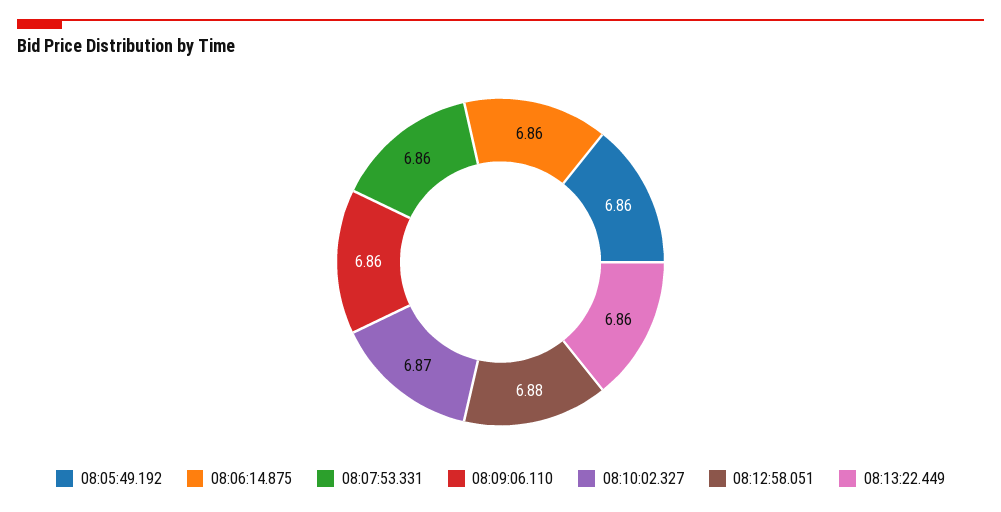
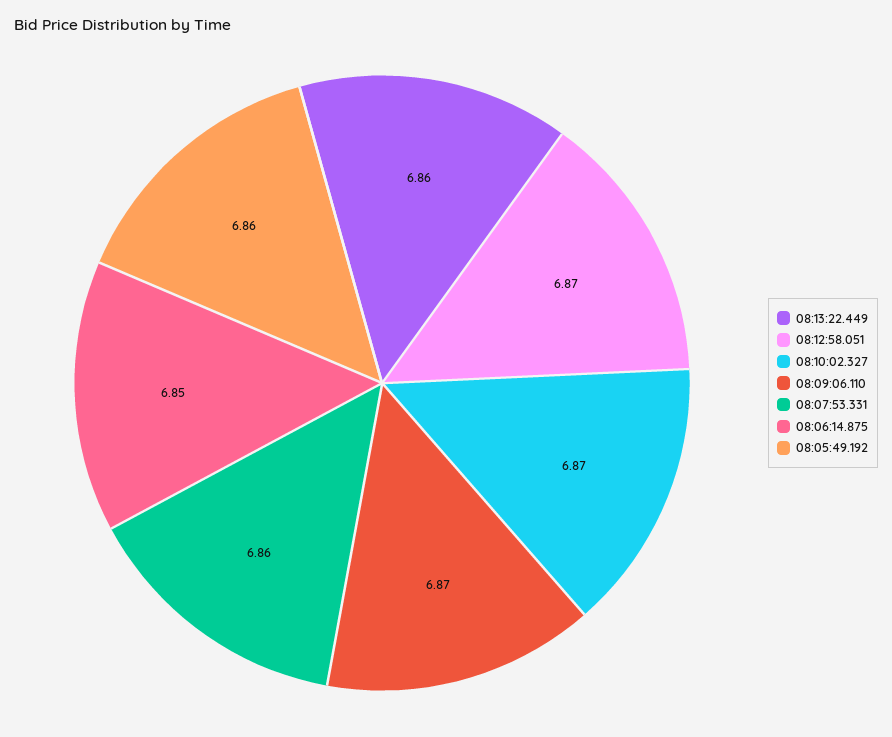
  {
    "08:05:49.192": 6.86,
-   "08:06:14.875": 6.86,
+   "08:06:14.875": 6.85,
    "08:07:53.331": 6.86,
-   "08:09:06.110": 6.86,
+   "08:09:06.110": 6.87,
    "08:10:02.327": 6.87,
-   "08:12:58.051": 6.88,
+   "08:12:58.051": 6.87,
    "08:13:22.449": 6.86
  }

